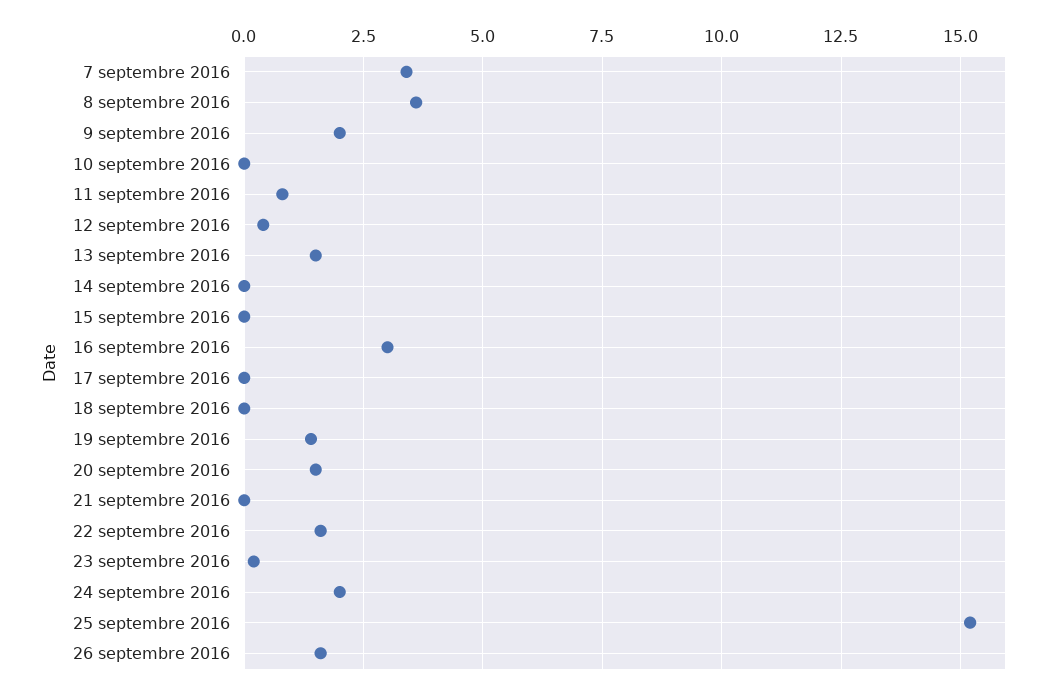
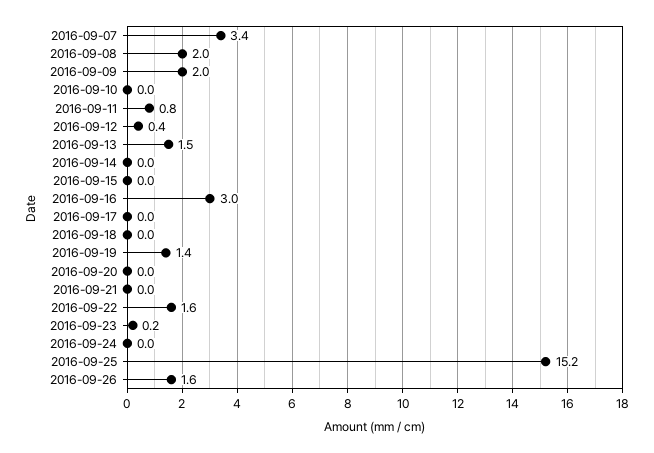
  {
    "7 septembre 2016": 3.4,
-   "8 septembre 2016": 3.5,
+   "8 septembre 2016": 2,
    "9 septembre 2016": 2,
    "10 septembre 2016": 0,
    "11 septembre 2016": 0.8,
    "12 septembre 2016": 0.4,
    "13 septembre 2016": 1.5,
    "14 septembre 2016": 0,
    "15 septembre 2016": 0,
    "16 septembre 2016": 3,
    "17 septembre 2016": 0,
    "18 septembre 2016": 0,
    "19 septembre 2016": 1.4,
-   "20 septembre 2016": 1.5,
+   "20 septembre 2016": 0,
    "21 septembre 2016": 0,
    "22 septembre 2016": 1.6,
    "23 septembre 2016": 0.2,
-   "24 septembre 2016": 2,
+   "24 septembre 2016": 0,
    "25 septembre 2016": 15.2,
    "26 septembre 2016": 1.6
  }

